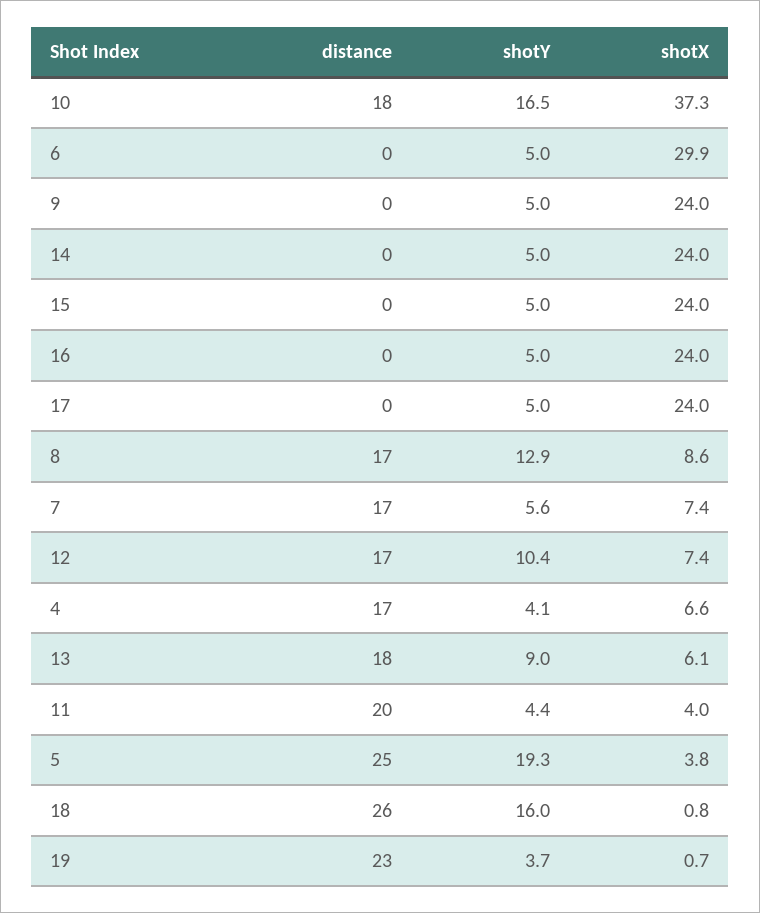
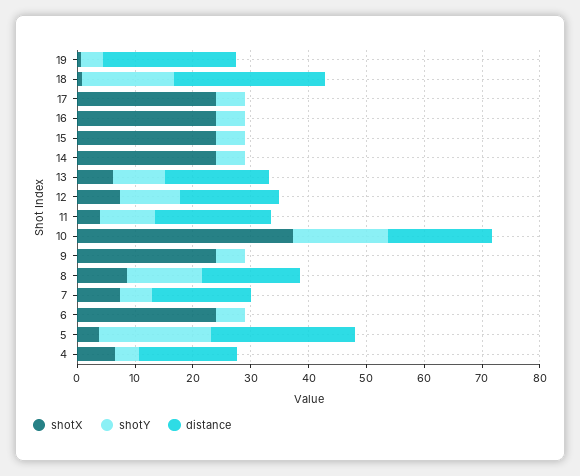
  {
    "distance": {
      "10": 18,
      "6": 0,
      "9": 0,
      "14": 0,
      "15": 0,
      "16": 0,
      "17": 0,
      "8": 17,
      "7": 17,
      "12": 17,
      "4": 17,
      "13": 18,
      "11": 20,
      "5": 25,
      "18": 26,
      "19": 23
    },
    "shotY": {
      "10": 16.5,
      "6": 5,
      "9": 5,
      "14": 5,
      "15": 5,
      "16": 5,
      "17": 5,
      "8": 12.9,
      "7": 5.6,
      "12": 10.4,
      "4": 4.1,
      "13": 9,
-     "11": 4.4,
+     "11": 10,
      "5": 19.3,
      "18": 16,
      "19": 3.7
    },
    "shotX": {
      "10": 37.3,
-     "6": 29.9,
+     "6": 24,
      "9": 24,
      "14": 24,
      "15": 24,
      "16": 24,
      "17": 24,
      "8": 8.6,
      "7": 7.4,
      "12": 7.4,
      "4": 6.6,
      "13": 6.1,
      "11": 4,
      "5": 3.8,
      "18": 0.8,
      "19": 0.7
    }
  }

